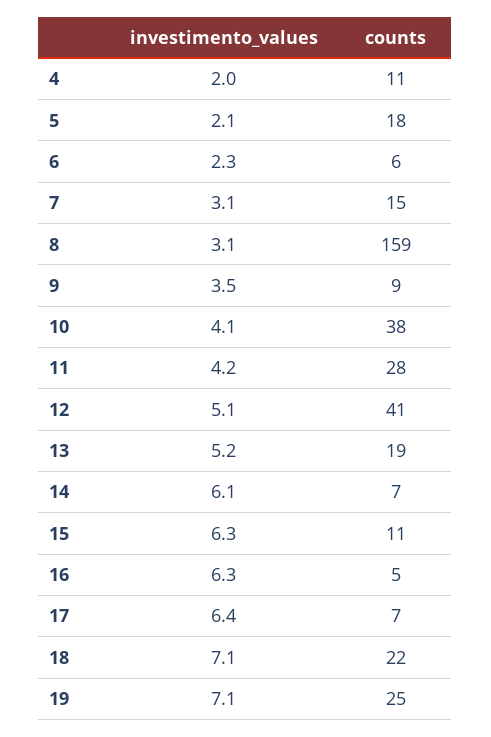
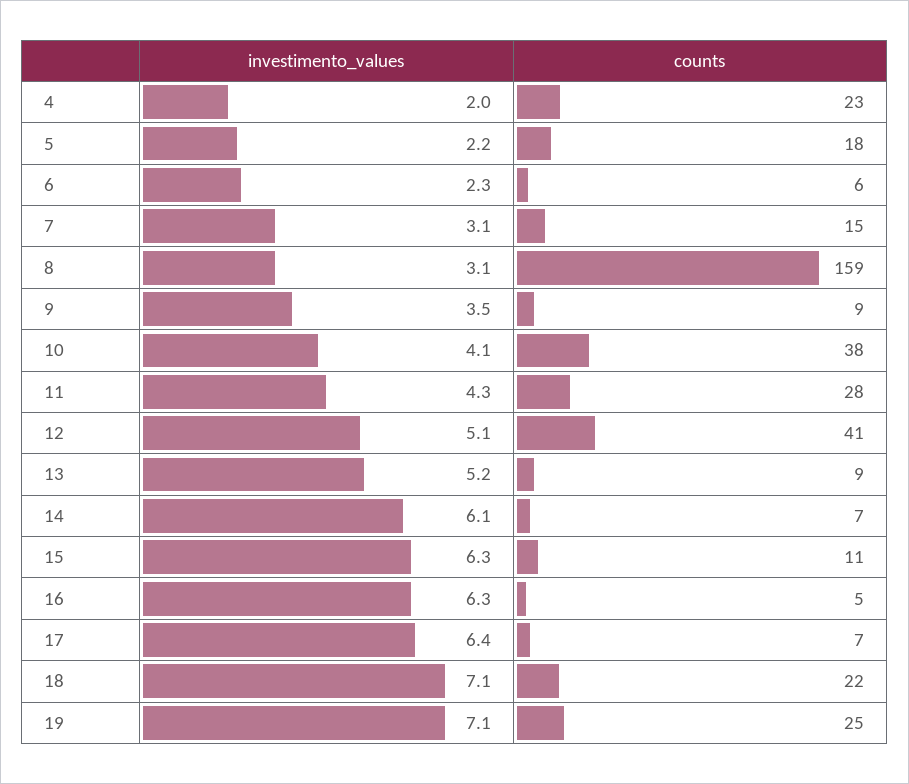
  {
    "investimento_values": {
      "4": 2,
-     "5": 2.1,
+     "5": 2.2,
      "6": 2.3,
      "7": 3.1,
      "8": 3.1,
      "9": 3.5,
      "10": 4.1,
-     "11": 4.2,
+     "11": 4.3,
      "12": 5.1,
      "13": 5.2,
      "14": 6.1,
      "15": 6.3,
      "16": 6.3,
      "17": 6.4,
      "18": 7.1,
      "19": 7.1
    },
    "counts": {
-     "4": 11,
+     "4": 23,
      "5": 18,
      "6": 6,
      "7": 15,
      "8": 159,
      "9": 9,
      "10": 38,
      "11": 28,
      "12": 41,
-     "13": 19,
+     "13": 9,
      "14": 7,
      "15": 11,
      "16": 5,
      "17": 7,
      "18": 22,
      "19": 25
    }
  }

